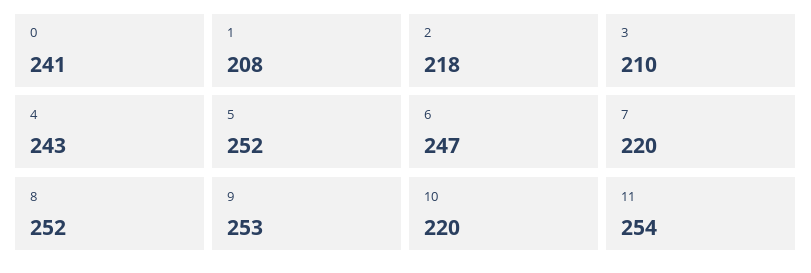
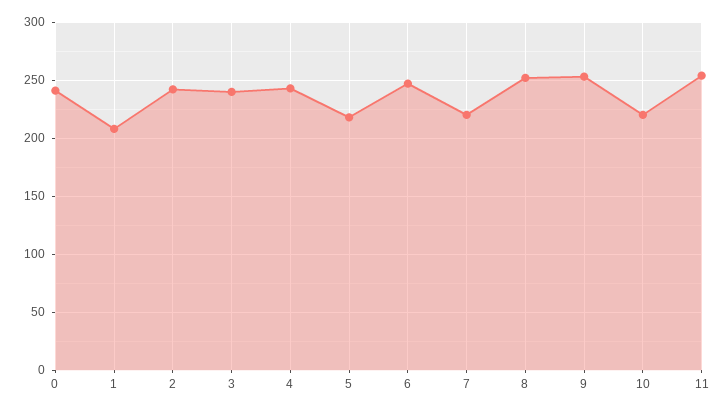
  {
    "0": 241,
    "1": 208,
-   "2": 218,
+   "2": 240,
-   "3": 210,
+   "3": 240,
    "4": 243,
-   "5": 252,
+   "5": 220,
    "6": 247,
    "7": 220,
    "8": 252,
    "9": 253,
    "10": 220,
    "11": 254
  }

